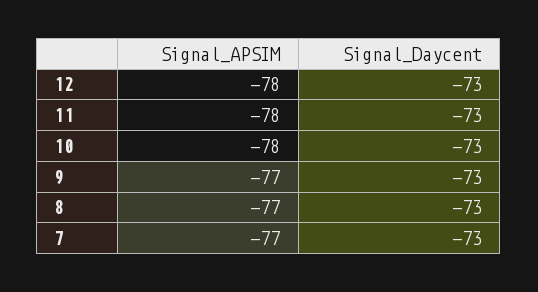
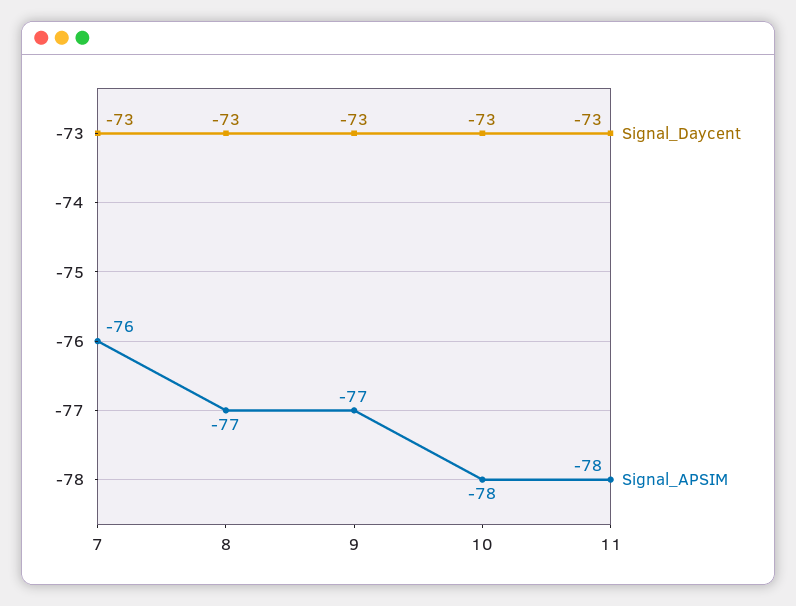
  {
    "Signal_APSIM": {
-     "12": -78,
      "11": -78,
      "10": -78,
      "9": -77,
      "8": -77,
-     "7": -77
+     "7": -76
    },
    "Signal_Daycent": {
-     "12": -73,
      "11": -73,
      "10": -73,
      "9": -73,
      "8": -73,
      "7": -73
    }
  }

